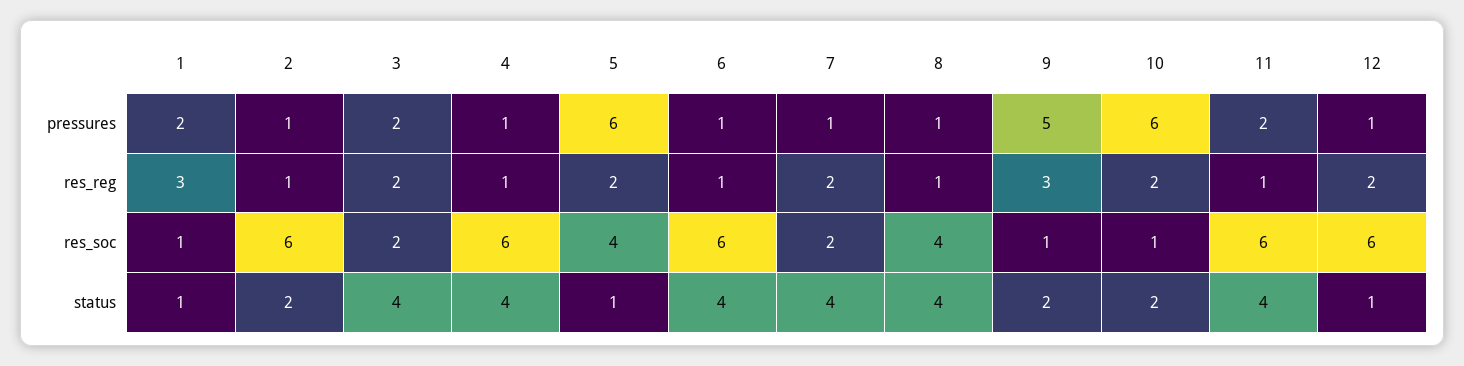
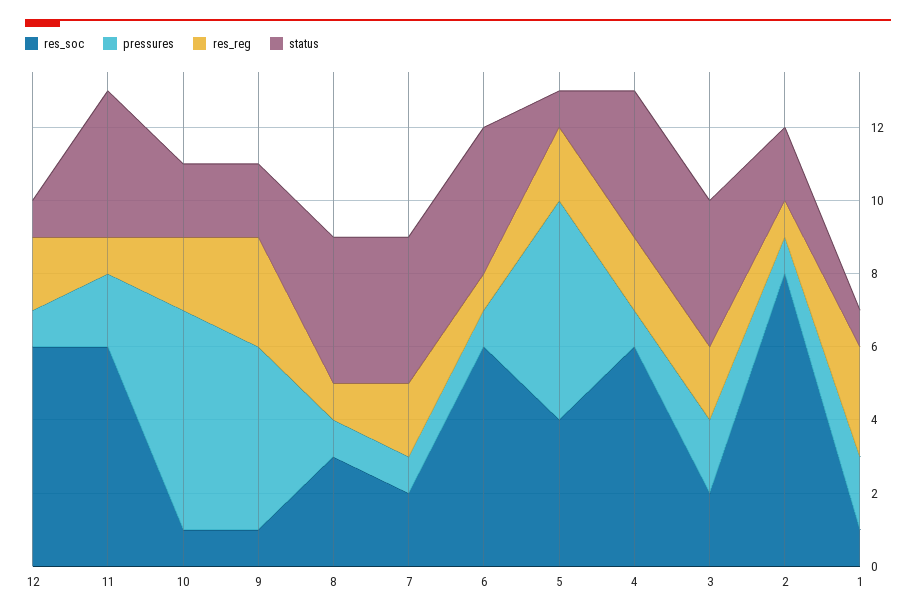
  {
    "pressures": {
      "1": 2,
      "2": 1,
      "3": 2,
      "4": 1,
      "5": 6,
      "6": 1,
      "7": 1,
      "8": 1,
      "9": 5,
      "10": 6,
      "11": 2,
      "12": 1
    },
    "res_reg": {
      "1": 3,
      "2": 1,
      "3": 2,
-     "4": 1,
+     "4": 2,
      "5": 2,
      "6": 1,
      "7": 2,
      "8": 1,
      "9": 3,
      "10": 2,
      "11": 1,
      "12": 2
    },
    "res_soc": {
      "1": 1,
-     "2": 6,
+     "2": 8,
      "3": 2,
      "4": 6,
      "5": 4,
      "6": 6,
      "7": 2,
-     "8": 4,
+     "8": 3,
      "9": 1,
      "10": 1,
      "11": 6,
      "12": 6
    },
    "status": {
      "1": 1,
      "2": 2,
      "3": 4,
      "4": 4,
      "5": 1,
      "6": 4,
      "7": 4,
      "8": 4,
      "9": 2,
      "10": 2,
      "11": 4,
      "12": 1
    }
  }

